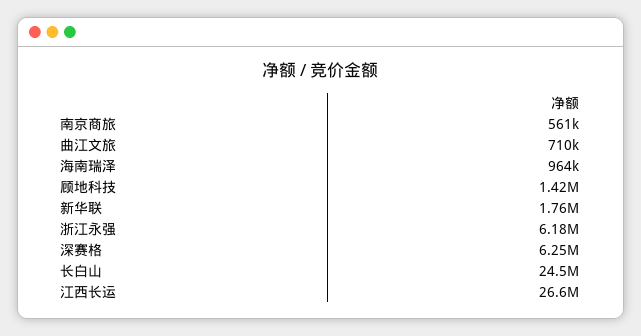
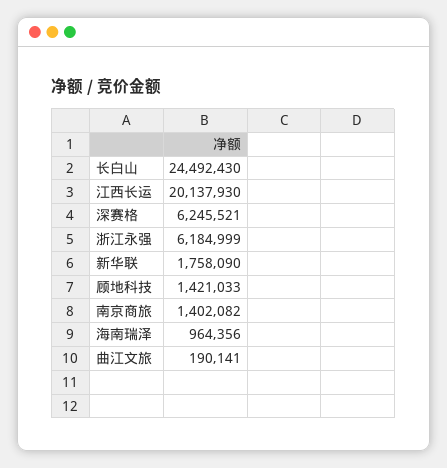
  {
-   "南京商旅": 561000,
+   "南京商旅": 1402082,
-   "曲江文旅": 710000,
+   "曲江文旅": 190141,
    "海南瑞泽": 964356,
    "顾地科技": 1421033,
    "新华联": 1758090,
    "浙江永强": 6184999,
    "深赛格": 6245521,
    "长白山": 24492430,
-   "江西长运": 26600000
+   "江西长运": 20137930
  }

